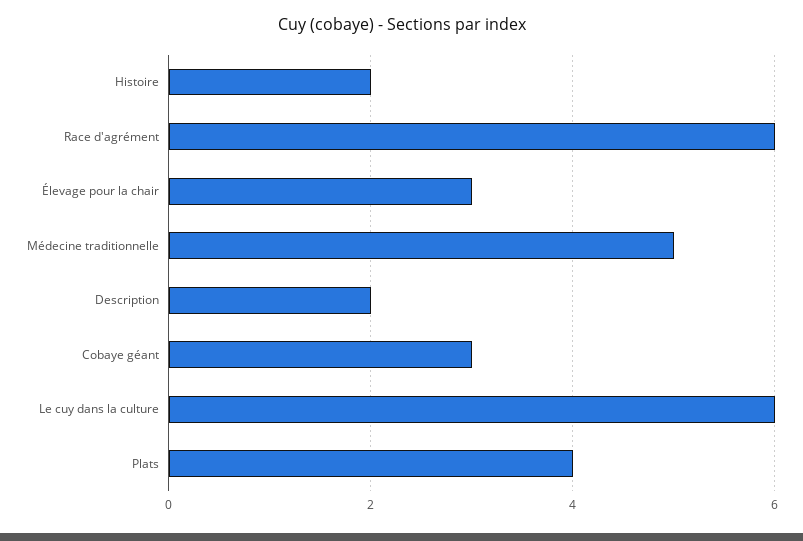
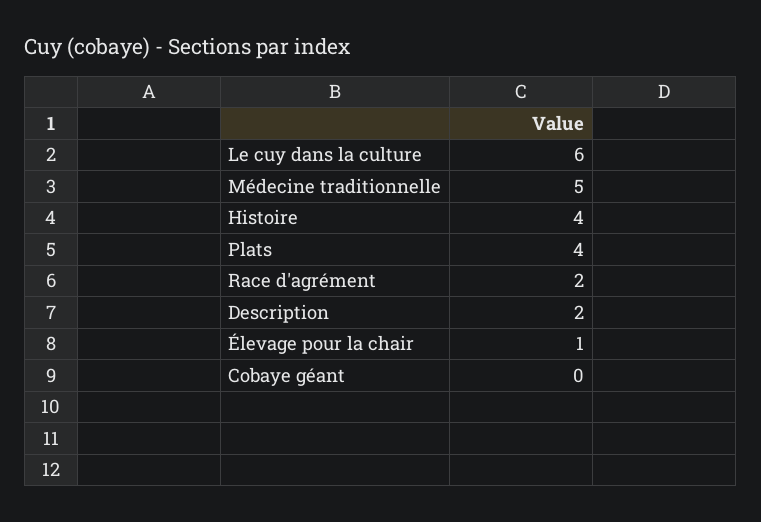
  {
-   "Histoire": 2,
+   "Histoire": 4,
-   "Race d'agrément": 6,
+   "Race d'agrément": 2,
-   "Élevage pour la chair": 3,
+   "Élevage pour la chair": 1,
    "Médecine traditionnelle": 5,
    "Description": 2,
-   "Cobaye géant": 3,
+   "Cobaye géant": 0,
    "Le cuy dans la culture": 6,
    "Plats": 4
  }

